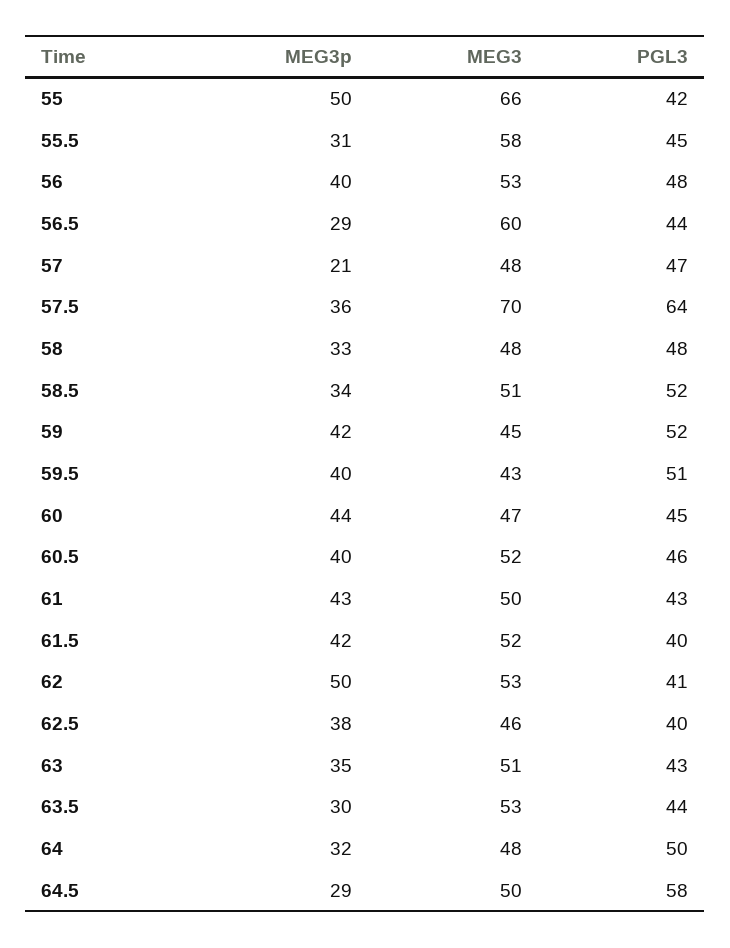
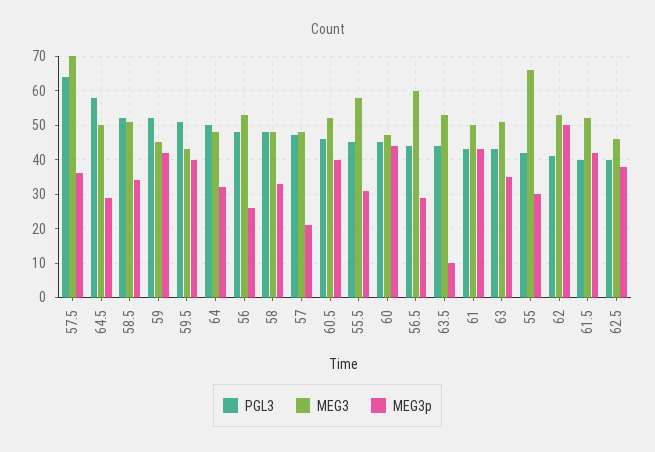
  {
    "MEG3p": {
-     "55": 50,
+     "55": 30,
      "55.5": 31,
-     "56": 40,
+     "56": 25,
      "56.5": 29,
      "57": 21,
      "57.5": 36,
      "58": 33,
      "58.5": 34,
      "59": 42,
      "59.5": 40,
      "60": 44,
      "60.5": 40,
      "61": 43,
      "61.5": 42,
      "62": 50,
      "62.5": 38,
      "63": 35,
-     "63.5": 30,
+     "63.5": 10,
      "64": 32,
      "64.5": 29
    },
    "MEG3": {
      "55": 66,
      "55.5": 58,
      "56": 53,
      "56.5": 60,
      "57": 48,
      "57.5": 70,
      "58": 48,
      "58.5": 51,
      "59": 45,
      "59.5": 43,
      "60": 47,
      "60.5": 52,
      "61": 50,
      "61.5": 52,
      "62": 53,
      "62.5": 46,
      "63": 51,
      "63.5": 53,
      "64": 48,
      "64.5": 50
    },
    "PGL3": {
      "55": 42,
      "55.5": 45,
      "56": 48,
      "56.5": 44,
      "57": 47,
      "57.5": 64,
      "58": 48,
      "58.5": 52,
      "59": 52,
      "59.5": 51,
      "60": 45,
      "60.5": 46,
      "61": 43,
      "61.5": 40,
      "62": 41,
      "62.5": 40,
      "63": 43,
      "63.5": 44,
      "64": 50,
      "64.5": 58
    }
  }

